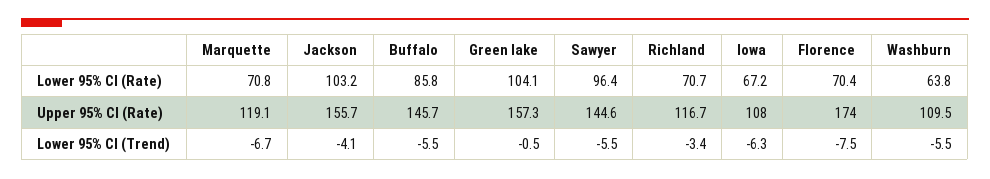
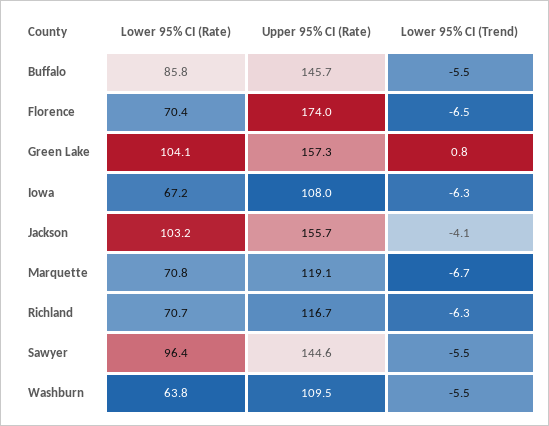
  {
    "Marquette": {
      "Lower 95% CI (Rate)": 70.8,
      "Upper 95% CI (Rate)": 119.1,
      "Lower 95% CI (Trend)": -6.7
    },
    "Jackson": {
      "Lower 95% CI (Rate)": 103.2,
      "Upper 95% CI (Rate)": 155.7,
      "Lower 95% CI (Trend)": -4.1
    },
    "Buffalo": {
      "Lower 95% CI (Rate)": 85.8,
      "Upper 95% CI (Rate)": 145.7,
      "Lower 95% CI (Trend)": -5.5
    },
    "Green lake": {
      "Lower 95% CI (Rate)": 104.1,
      "Upper 95% CI (Rate)": 157.3,
-     "Lower 95% CI (Trend)": -0.5
+     "Lower 95% CI (Trend)": 0.8
    },
    "Sawyer": {
      "Lower 95% CI (Rate)": 96.4,
      "Upper 95% CI (Rate)": 144.6,
      "Lower 95% CI (Trend)": -5.5
    },
    "Richland": {
      "Lower 95% CI (Rate)": 70.7,
      "Upper 95% CI (Rate)": 116.7,
-     "Lower 95% CI (Trend)": -3.4
+     "Lower 95% CI (Trend)": -6.3
    },
    "Iowa": {
      "Lower 95% CI (Rate)": 67.2,
      "Upper 95% CI (Rate)": 108,
      "Lower 95% CI (Trend)": -6.3
    },
    "Florence": {
      "Lower 95% CI (Rate)": 70.4,
      "Upper 95% CI (Rate)": 174,
-     "Lower 95% CI (Trend)": -7.5
+     "Lower 95% CI (Trend)": -6.5
    },
    "Washburn": {
      "Lower 95% CI (Rate)": 63.8,
      "Upper 95% CI (Rate)": 109.5,
      "Lower 95% CI (Trend)": -5.5
    }
  }

